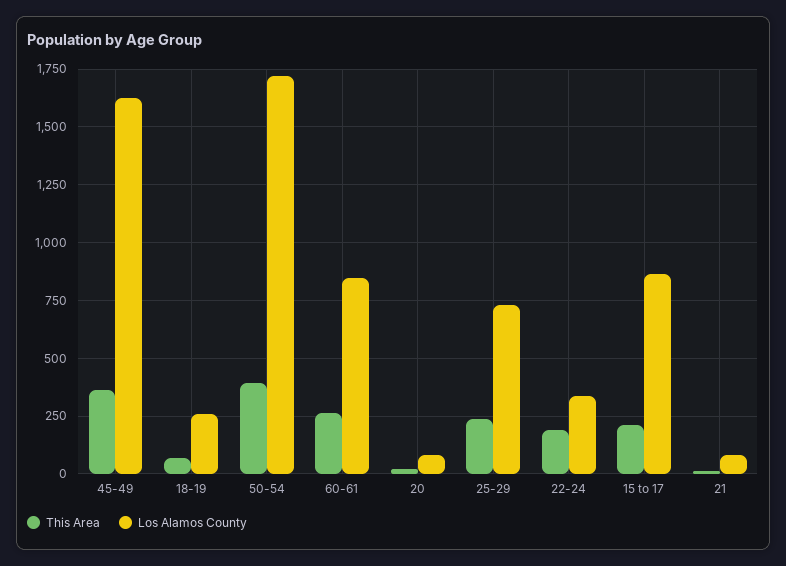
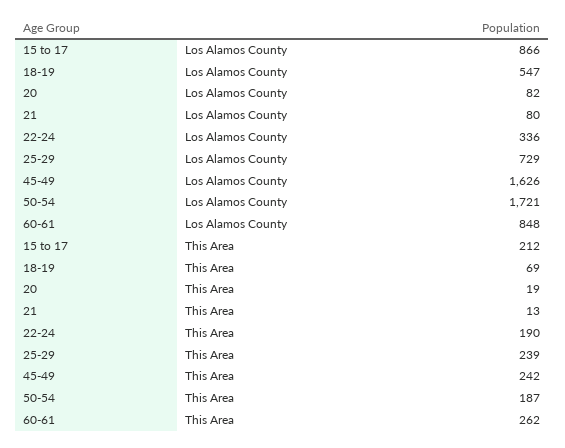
  {
    "This Area": {
-     "45-49": 350,
+     "45-49": 242,
      "18-19": 69,
-     "50-54": 400,
+     "50-54": 187,
      "60-61": 262,
      "20": 19,
      "25-29": 239,
      "22-24": 190,
      "15 to 17": 212,
      "21": 13
    },
    "Los Alamos County": {
      "45-49": 1626,
-     "18-19": 250,
+     "18-19": 547,
      "50-54": 1721,
      "60-61": 848,
      "20": 82,
      "25-29": 729,
      "22-24": 336,
      "15 to 17": 866,
      "21": 80
    }
  }

